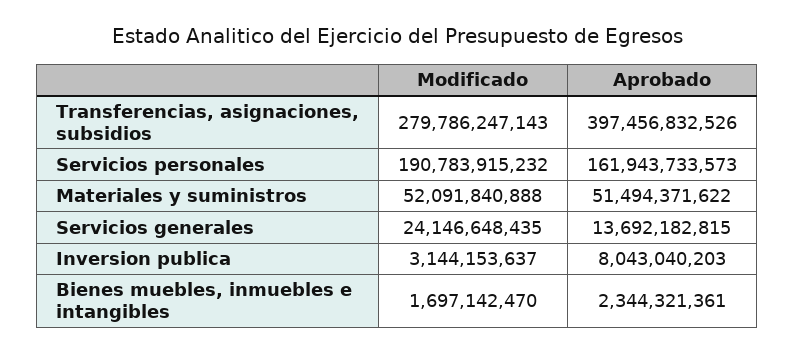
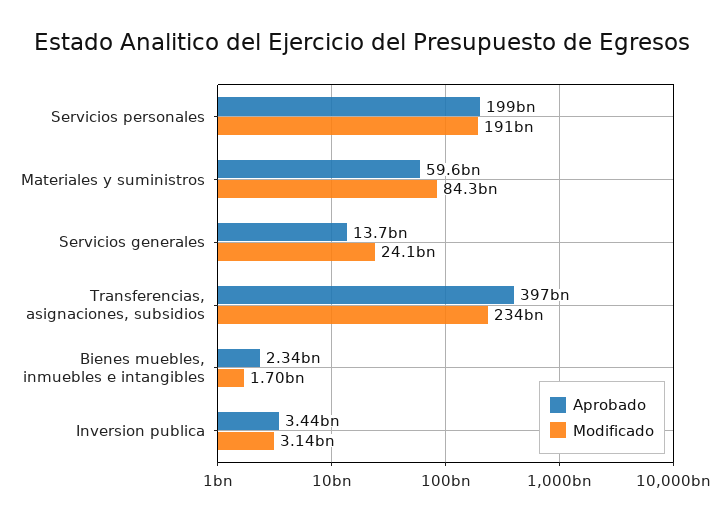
  {
    "Modificado": {
-     "Transferencias, asignaciones, subsidios": 279786247143,
+     "Transferencias, asignaciones, subsidios": 234000000000,
      "Servicios personales": 190783915232,
-     "Materiales y suministros": 52091840888,
+     "Materiales y suministros": 84300000000,
      "Servicios generales": 24146648435,
      "Inversion publica": 3144153637,
      "Bienes muebles, inmuebles e intangibles": 1697142470
    },
    "Aprobado": {
      "Transferencias, asignaciones, subsidios": 397456832526,
-     "Servicios personales": 161943733573,
+     "Servicios personales": 199000000000,
-     "Materiales y suministros": 51494371622,
+     "Materiales y suministros": 59600000000,
      "Servicios generales": 13692182815,
-     "Inversion publica": 8043040203,
+     "Inversion publica": 3440000000,
      "Bienes muebles, inmuebles e intangibles": 2344321361
    }
  }

